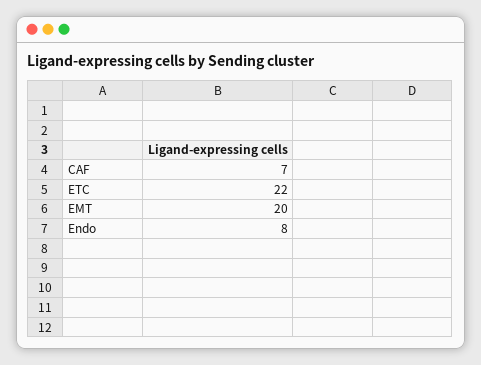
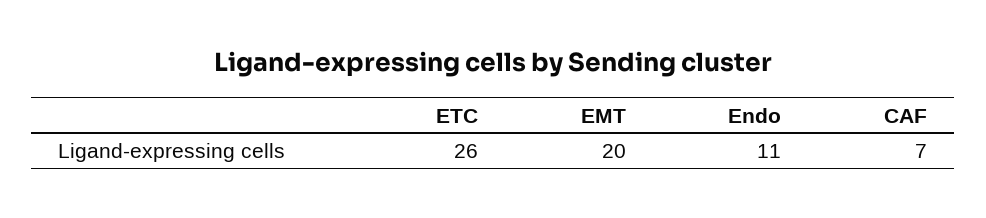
  {
    "CAF": 7,
-   "ETC": 22,
+   "ETC": 26,
    "EMT": 20,
-   "Endo": 8
+   "Endo": 11
  }

